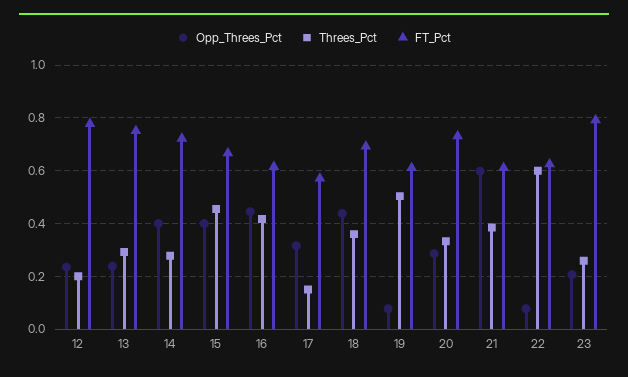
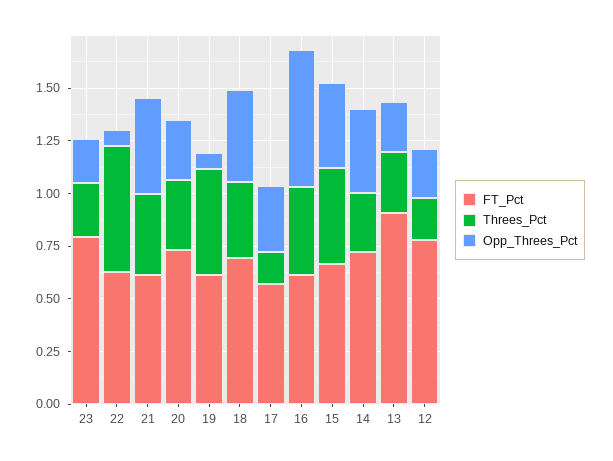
  {
    "Opp_Threes_Pct": {
      "12": 0.225,
      "13": 0.25,
      "14": 0.4,
      "15": 0.4,
-     "16": 0.45,
+     "16": 0.65,
      "17": 0.325,
      "18": 0.45,
      "19": 0.075,
      "20": 0.275,
-     "21": 0.6,
+     "21": 0.45,
      "22": 0.075,
      "23": 0.2
    },
    "Threes_Pct": {
      "12": 0.2,
      "13": 0.3,
      "14": 0.275,
      "15": 0.45,
      "16": 0.425,
      "17": 0.15,
      "18": 0.35,
      "19": 0.5,
      "20": 0.325,
      "21": 0.375,
      "22": 0.6,
      "23": 0.25
    },
    "FT_Pct": {
      "12": 0.775,
-     "13": 0.75,
+     "13": 0.9,
      "14": 0.725,
      "15": 0.675,
      "16": 0.625,
      "17": 0.575,
      "18": 0.7,
      "19": 0.6,
      "20": 0.725,
      "21": 0.6,
      "22": 0.625,
      "23": 0.8
    }
  }

